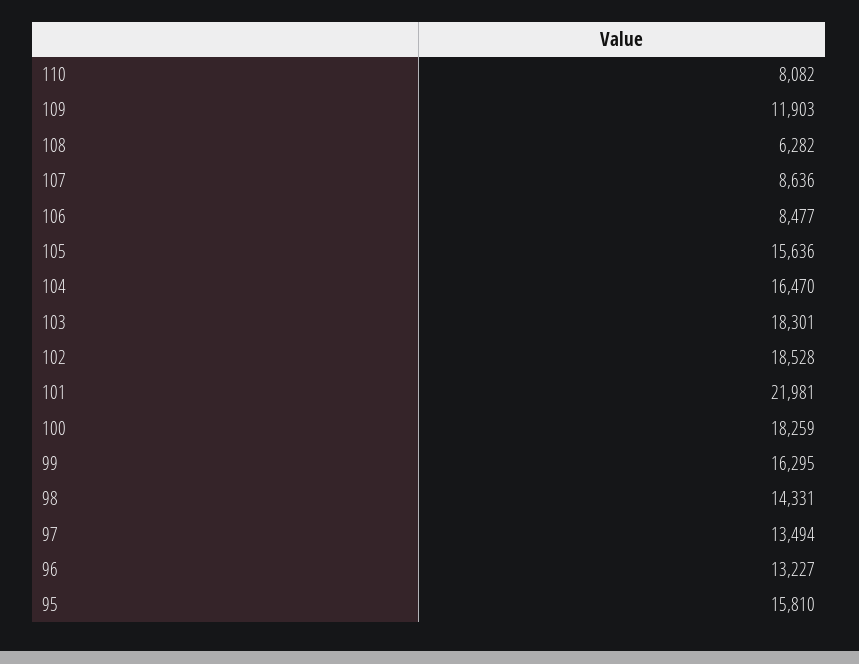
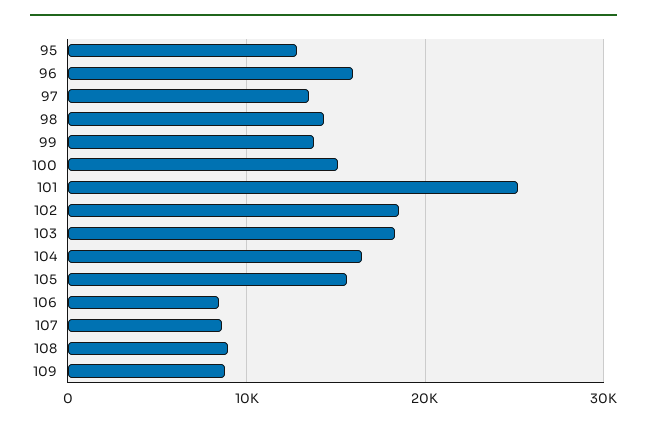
  {
-   "110": 8082,
-   "109": 11903,
+   "109": 9000,
-   "108": 6282,
+   "108": 9000,
    "107": 8636,
    "106": 8477,
    "105": 15636,
    "104": 16470,
    "103": 18301,
    "102": 18528,
-   "101": 21981,
+   "101": 25000,
-   "100": 18259,
+   "100": 15000,
-   "99": 16295,
+   "99": 14000,
    "98": 14331,
    "97": 13494,
-   "96": 13227,
+   "96": 16000,
-   "95": 15810
+   "95": 13000
  }

